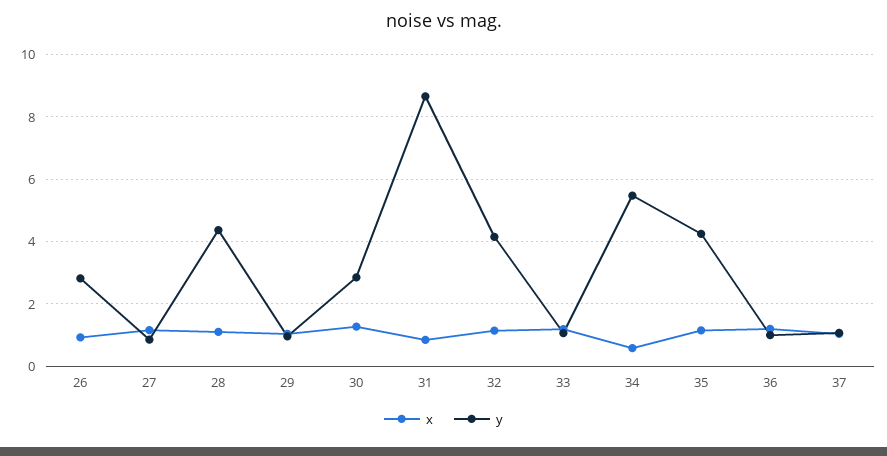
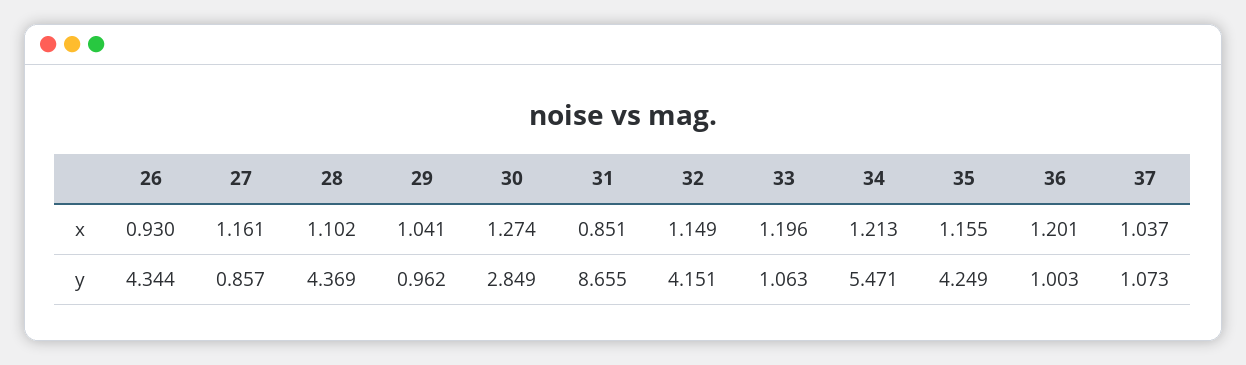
  {
    "x": {
      "26": 0.93,
      "27": 1.161,
      "28": 1.102,
      "29": 1.041,
      "30": 1.274,
      "31": 0.851,
      "32": 1.149,
      "33": 1.196,
-     "34": 0.6,
+     "34": 1.213,
      "35": 1.155,
      "36": 1.201,
      "37": 1.037
    },
    "y": {
-     "26": 2.8,
+     "26": 4.344,
      "27": 0.857,
      "28": 4.369,
      "29": 0.962,
      "30": 2.849,
      "31": 8.655,
      "32": 4.151,
      "33": 1.063,
      "34": 5.471,
      "35": 4.249,
      "36": 1.003,
      "37": 1.073
    }
  }

